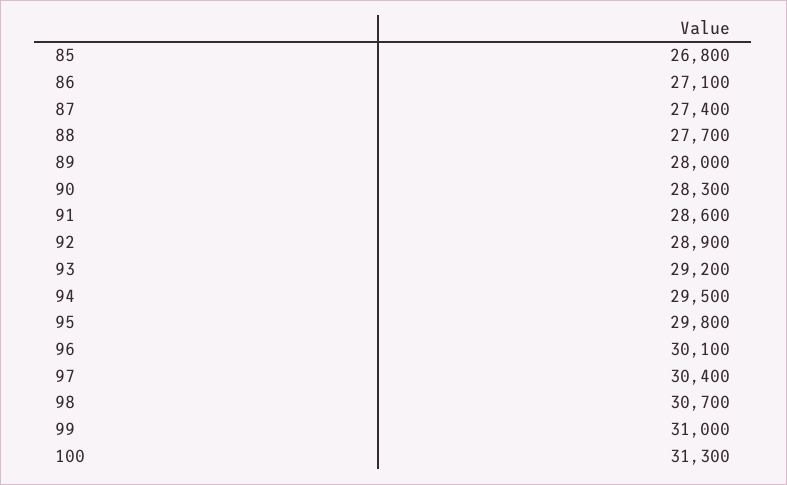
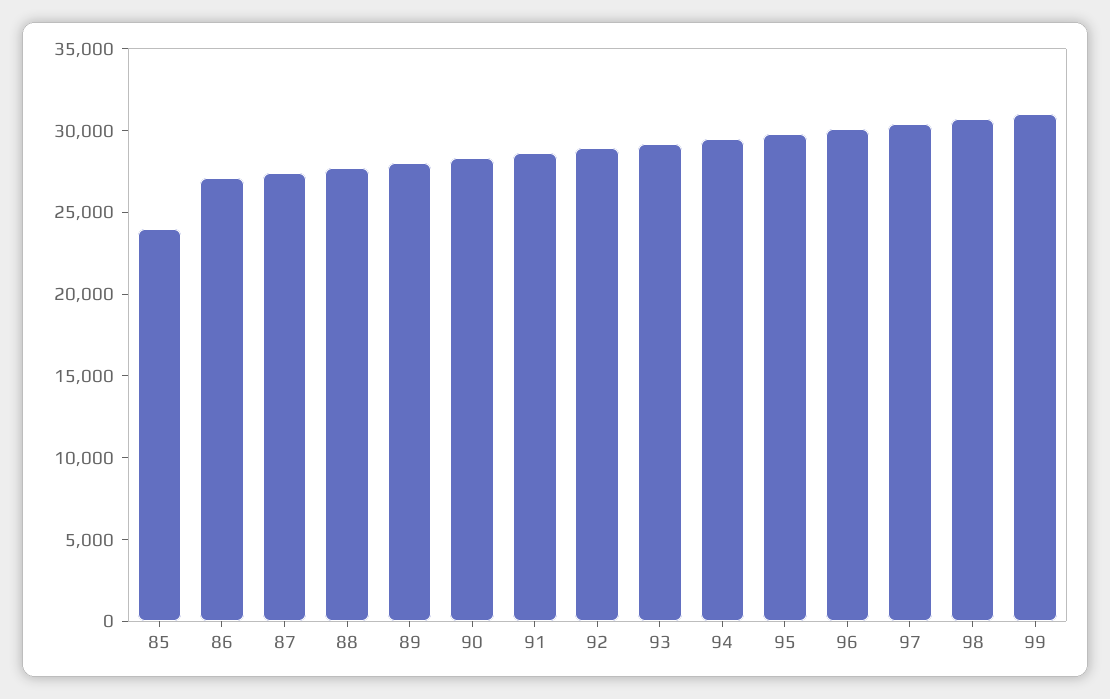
  {
-   "85": 26800,
+   "85": 24000,
    "86": 27100,
    "87": 27400,
    "88": 27700,
    "89": 28000,
    "90": 28300,
    "91": 28600,
    "92": 28900,
    "93": 29200,
    "94": 29500,
    "95": 29800,
    "96": 30100,
    "97": 30400,
    "98": 30700,
-   "99": 31000,
+   "99": 31000
-   "100": 31300
  }

